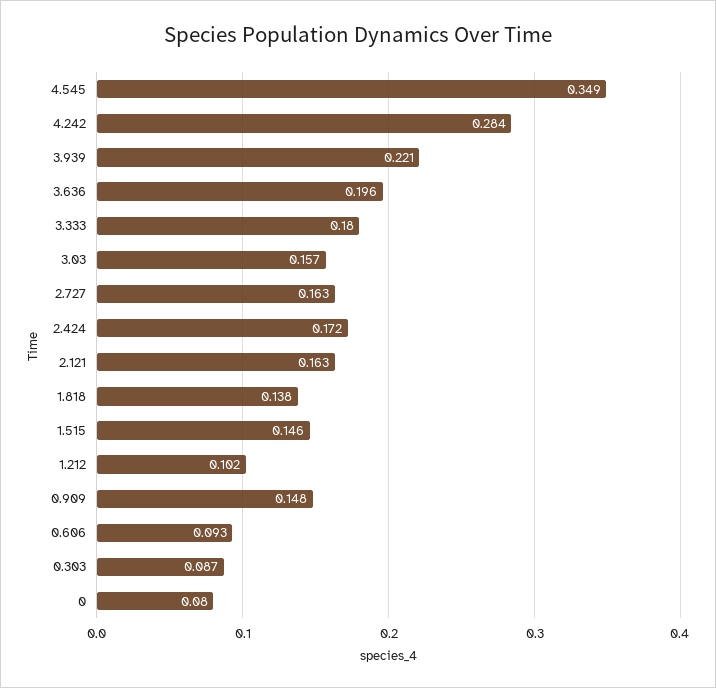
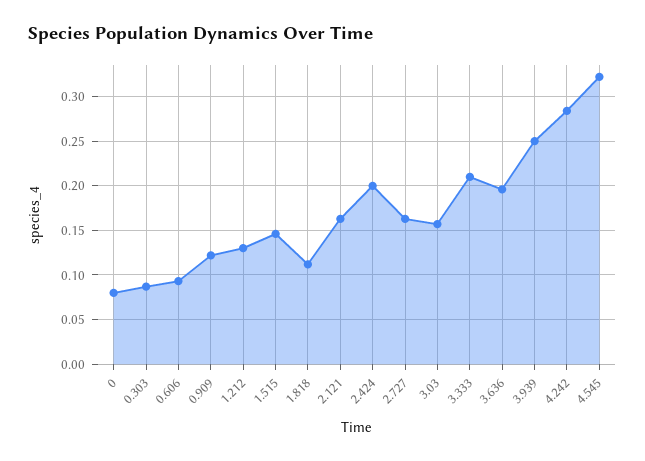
  {
-   "4.545": 0.349,
+   "4.545": 0.32,
    "4.242": 0.284,
-   "3.939": 0.221,
+   "3.939": 0.25,
    "3.636": 0.196,
-   "3.333": 0.18,
+   "3.333": 0.21,
    "3.03": 0.157,
    "2.727": 0.163,
-   "2.424": 0.172,
+   "2.424": 0.2,
    "2.121": 0.163,
-   "1.818": 0.138,
+   "1.818": 0.11,
    "1.515": 0.146,
-   "1.212": 0.102,
+   "1.212": 0.13,
-   "0.909": 0.148,
+   "0.909": 0.12,
    "0.606": 0.093,
    "0.303": 0.087,
    "0": 0.08
  }

